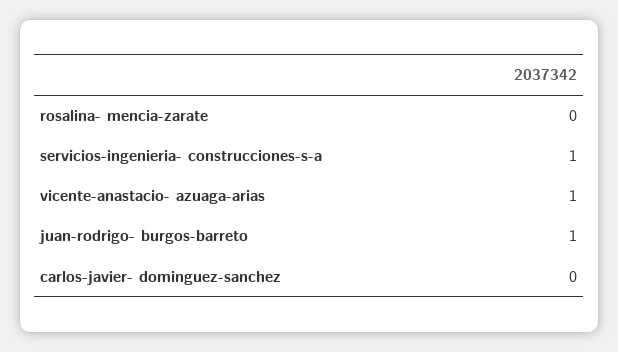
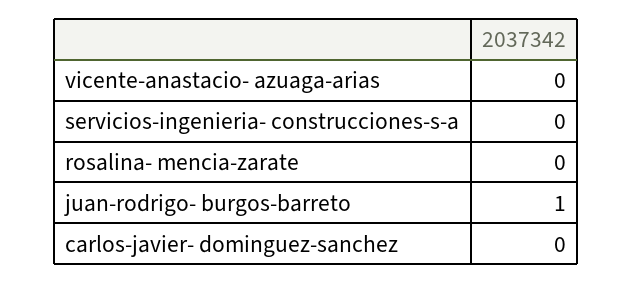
  {
    "rosalina- mencia-zarate": 0,
-   "servicios-ingenieria- construcciones-s-a": 1,
+   "servicios-ingenieria- construcciones-s-a": 0,
-   "vicente-anastacio- azuaga-arias": 1,
+   "vicente-anastacio- azuaga-arias": 0,
    "juan-rodrigo- burgos-barreto": 1,
    "carlos-javier- dominguez-sanchez": 0
  }

